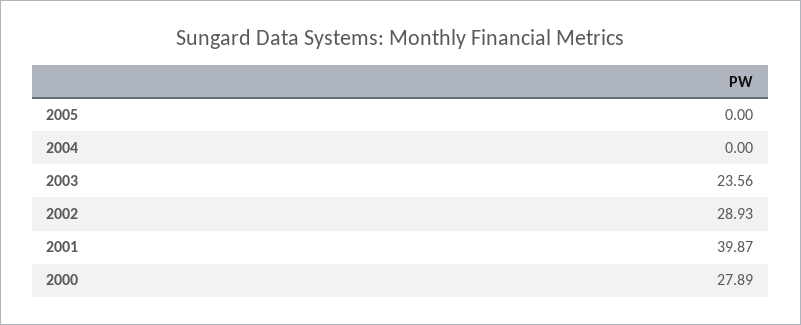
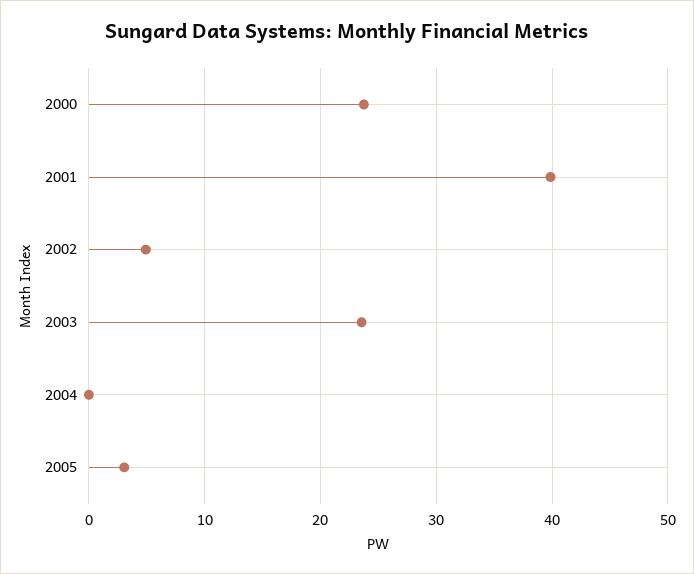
  {
-   "2005": 0,
+   "2005": 3,
    "2004": 0,
    "2003": 23.56,
-   "2002": 28.93,
+   "2002": 5,
    "2001": 39.87,
-   "2000": 27.89
+   "2000": 24
  }

